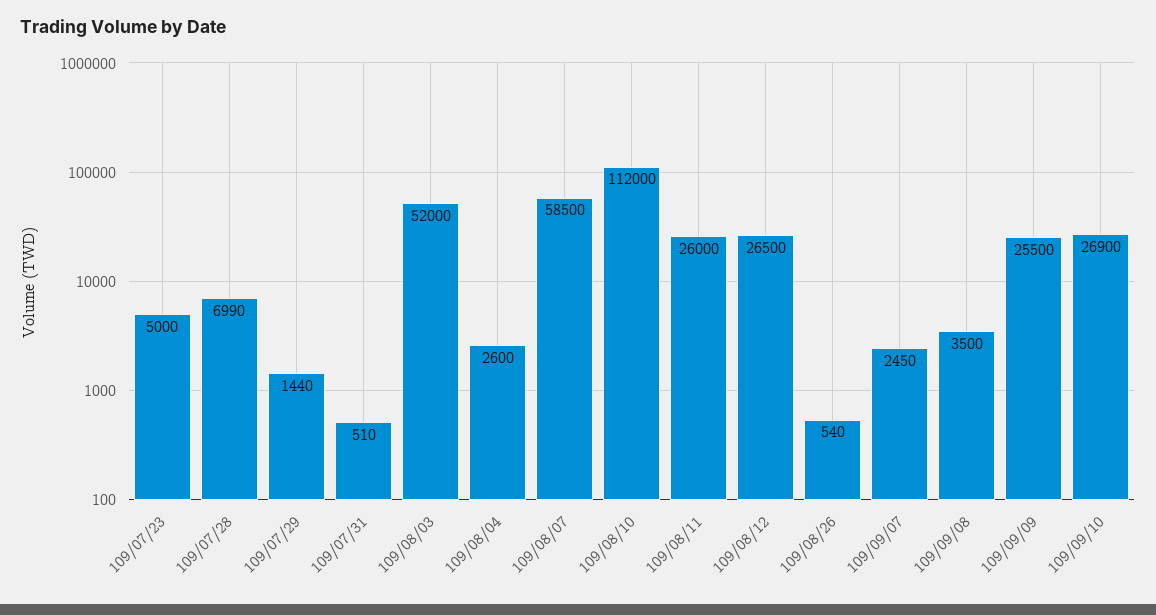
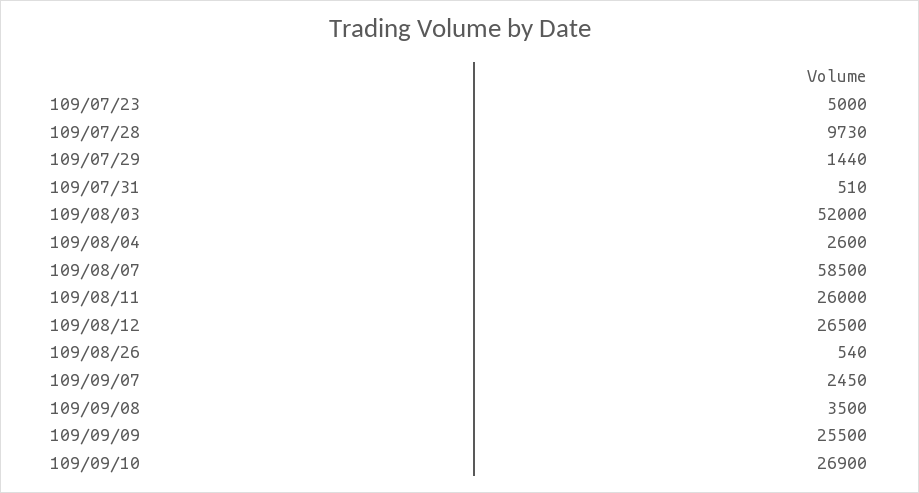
  {
    "109/07/23": 5000,
-   "109/07/28": 6990,
+   "109/07/28": 9730,
    "109/07/29": 1440,
    "109/07/31": 510,
    "109/08/03": 52000,
    "109/08/04": 2600,
    "109/08/07": 58500,
-   "109/08/10": 112000,
    "109/08/11": 26000,
    "109/08/12": 26500,
    "109/08/26": 540,
    "109/09/07": 2450,
    "109/09/08": 3500,
    "109/09/09": 25500,
    "109/09/10": 26900
  }

